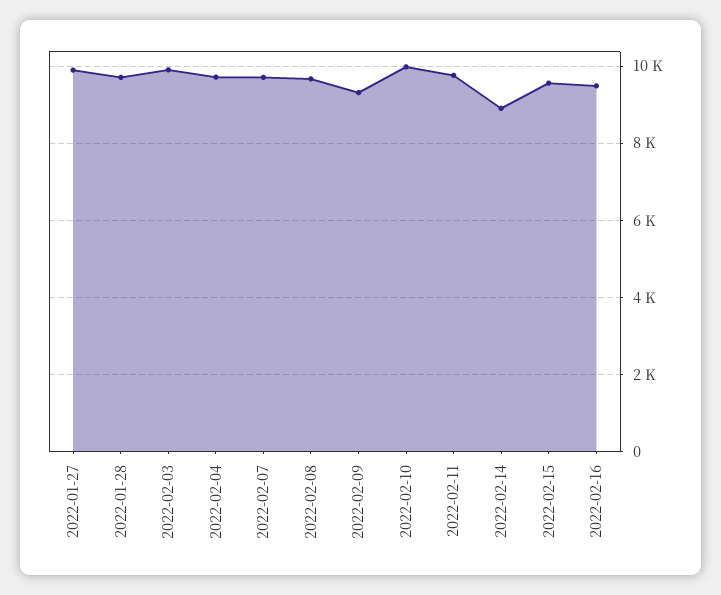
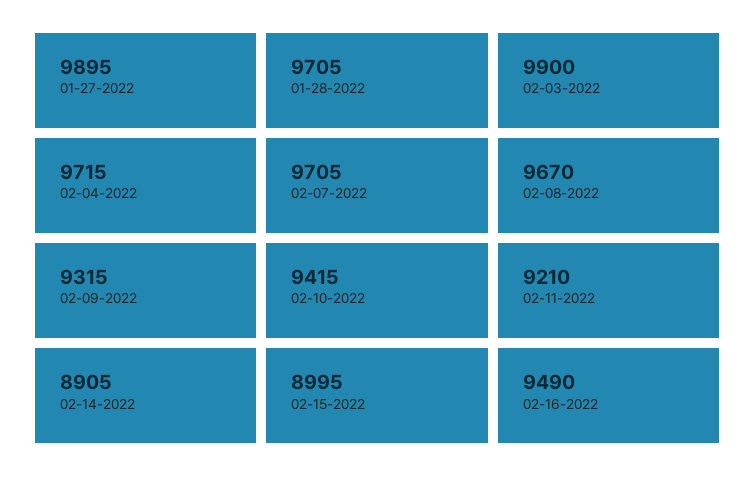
  {
    "2022-01-27": 9895,
    "2022-01-28": 9705,
    "2022-02-03": 9900,
    "2022-02-04": 9715,
    "2022-02-07": 9705,
    "2022-02-08": 9670,
    "2022-02-09": 9315,
-   "2022-02-10": 10000,
+   "2022-02-10": 9415,
-   "2022-02-11": 9800,
+   "2022-02-11": 9210,
    "2022-02-14": 8905,
-   "2022-02-15": 9600,
+   "2022-02-15": 8995,
    "2022-02-16": 9490
  }

